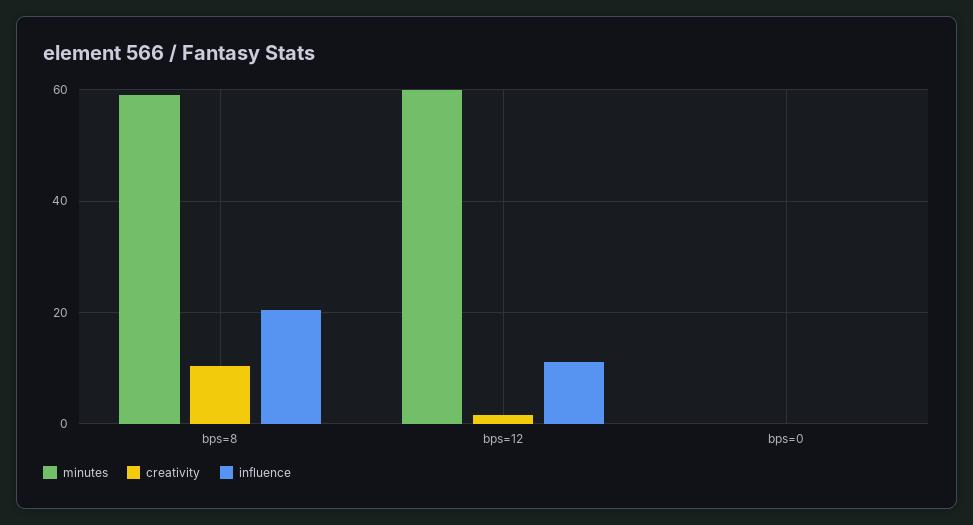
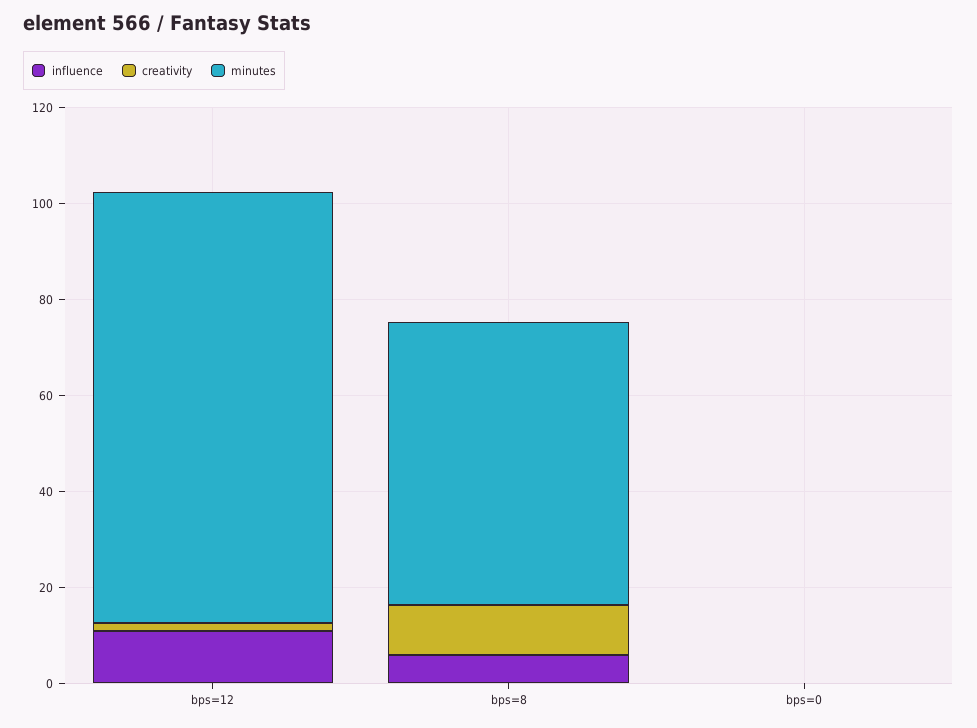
  {
    "minutes": {
      "bps=8": 60,
-     "bps=12": 60,
+     "bps=12": 90,
      "bps=0": 0
    },
    "creativity": {
      "bps=8": 10,
      "bps=12": 2,
      "bps=0": 0
    },
    "influence": {
-     "bps=8": 20,
+     "bps=8": 5,
      "bps=12": 12,
      "bps=0": 0
    }
  }

